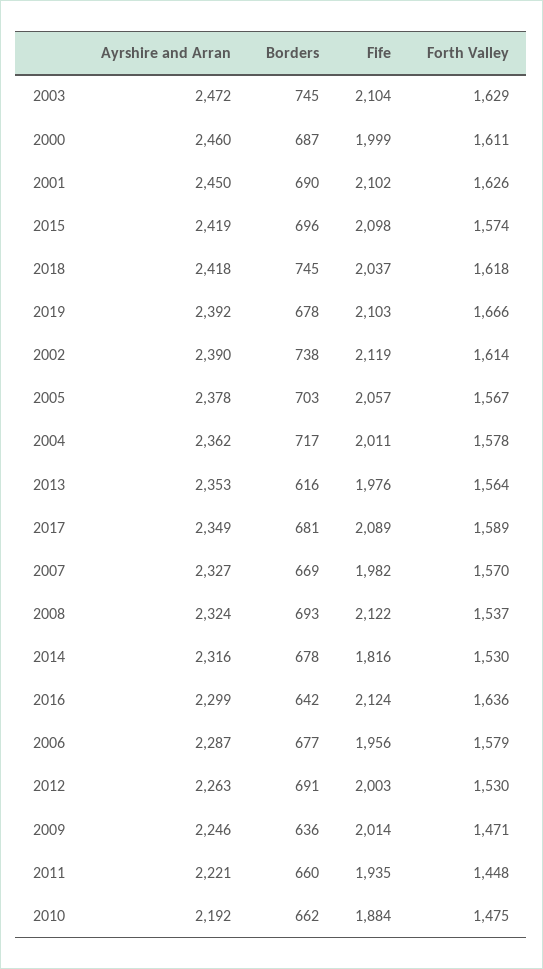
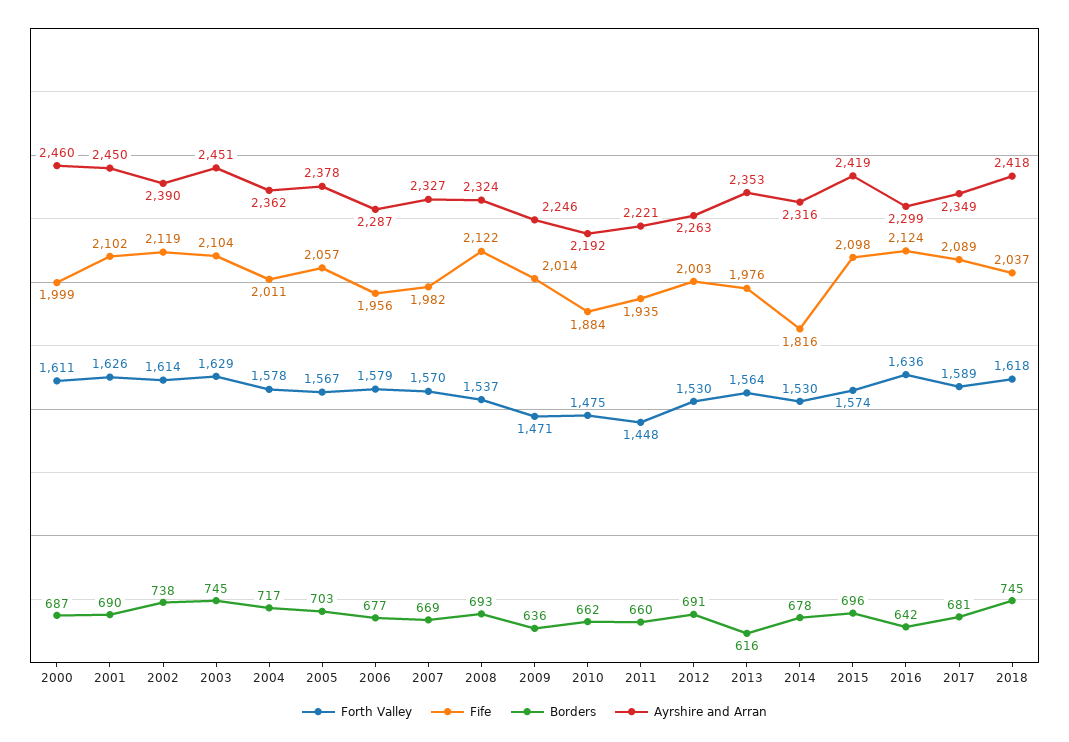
  {
    "Ayrshire and Arran": {
-     "2003": 2472,
+     "2003": 2451,
      "2000": 2460,
      "2001": 2450,
      "2015": 2419,
      "2018": 2418,
-     "2019": 2392,
      "2002": 2390,
      "2005": 2378,
      "2004": 2362,
      "2013": 2353,
      "2017": 2349,
      "2007": 2327,
      "2008": 2324,
      "2014": 2316,
      "2016": 2299,
      "2006": 2287,
      "2012": 2263,
      "2009": 2246,
      "2011": 2221,
      "2010": 2192
    },
    "Borders": {
      "2003": 745,
      "2000": 687,
      "2001": 690,
      "2015": 696,
      "2018": 745,
-     "2019": 678,
      "2002": 738,
      "2005": 703,
      "2004": 717,
      "2013": 616,
      "2017": 681,
      "2007": 669,
      "2008": 693,
      "2014": 678,
      "2016": 642,
      "2006": 677,
      "2012": 691,
      "2009": 636,
      "2011": 660,
      "2010": 662
    },
    "Fife": {
      "2003": 2104,
      "2000": 1999,
      "2001": 2102,
      "2015": 2098,
      "2018": 2037,
-     "2019": 2103,
      "2002": 2119,
      "2005": 2057,
      "2004": 2011,
      "2013": 1976,
      "2017": 2089,
      "2007": 1982,
      "2008": 2122,
      "2014": 1816,
      "2016": 2124,
      "2006": 1956,
      "2012": 2003,
      "2009": 2014,
      "2011": 1935,
      "2010": 1884
    },
    "Forth Valley": {
      "2003": 1629,
      "2000": 1611,
      "2001": 1626,
      "2015": 1574,
      "2018": 1618,
-     "2019": 1666,
      "2002": 1614,
      "2005": 1567,
      "2004": 1578,
      "2013": 1564,
      "2017": 1589,
      "2007": 1570,
      "2008": 1537,
      "2014": 1530,
      "2016": 1636,
      "2006": 1579,
      "2012": 1530,
      "2009": 1471,
      "2011": 1448,
      "2010": 1475
    }
  }

